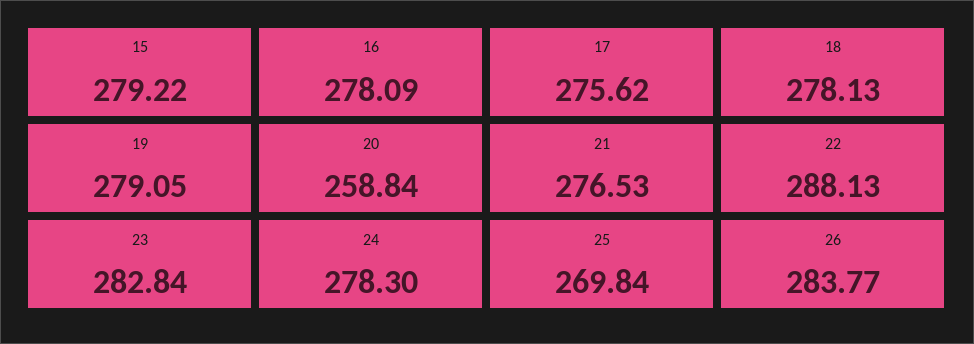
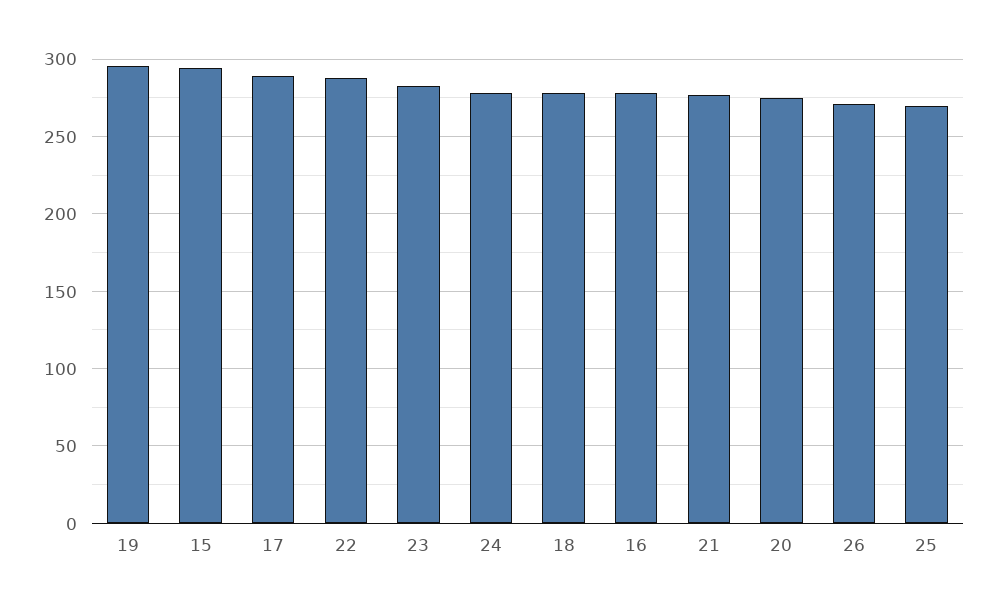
  {
-   "15": 279.22,
+   "15": 295,
    "16": 278.09,
-   "17": 275.62,
+   "17": 290,
    "18": 278.13,
-   "19": 279.05,
+   "19": 295,
-   "20": 258.84,
+   "20": 275,
    "21": 276.53,
    "22": 288.13,
    "23": 282.84,
    "24": 278.3,
    "25": 269.84,
-   "26": 283.77
+   "26": 270
  }

